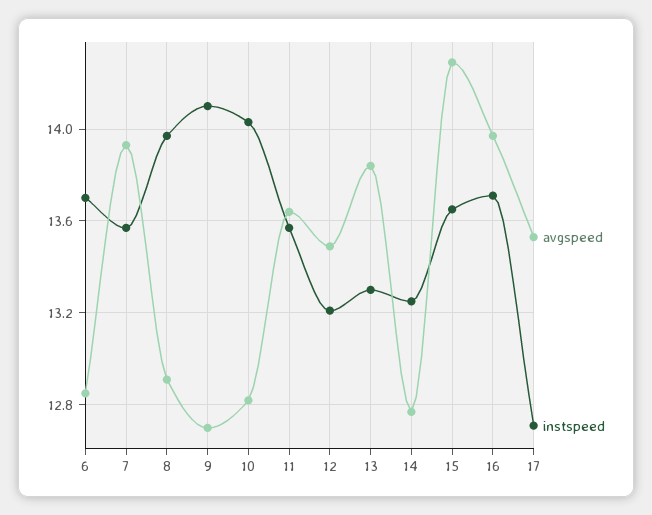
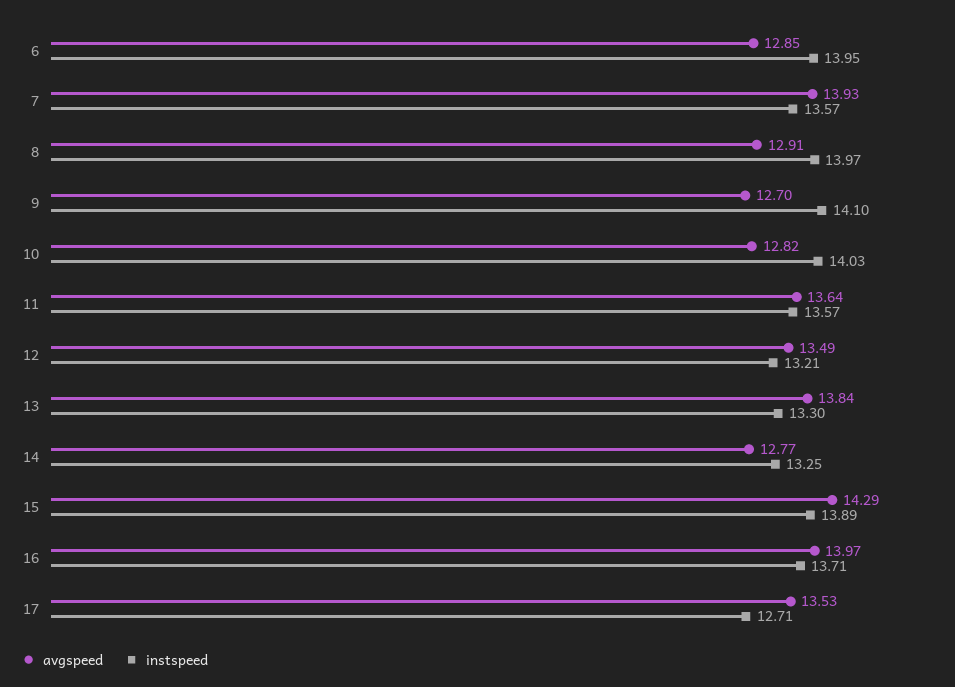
  {
    "avgspeed": {
      "6": 12.85,
      "7": 13.93,
      "8": 12.91,
      "9": 12.7,
      "10": 12.82,
      "11": 13.64,
      "12": 13.49,
      "13": 13.84,
      "14": 12.77,
      "15": 14.29,
      "16": 13.97,
      "17": 13.53
    },
    "instspeed": {
-     "6": 13.7,
+     "6": 13.95,
      "7": 13.57,
      "8": 13.97,
      "9": 14.1,
      "10": 14.03,
      "11": 13.57,
      "12": 13.21,
      "13": 13.3,
      "14": 13.25,
-     "15": 13.65,
+     "15": 13.89,
      "16": 13.71,
      "17": 12.71
    }
  }

